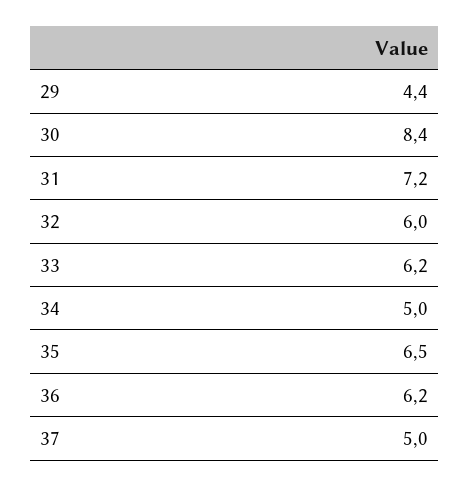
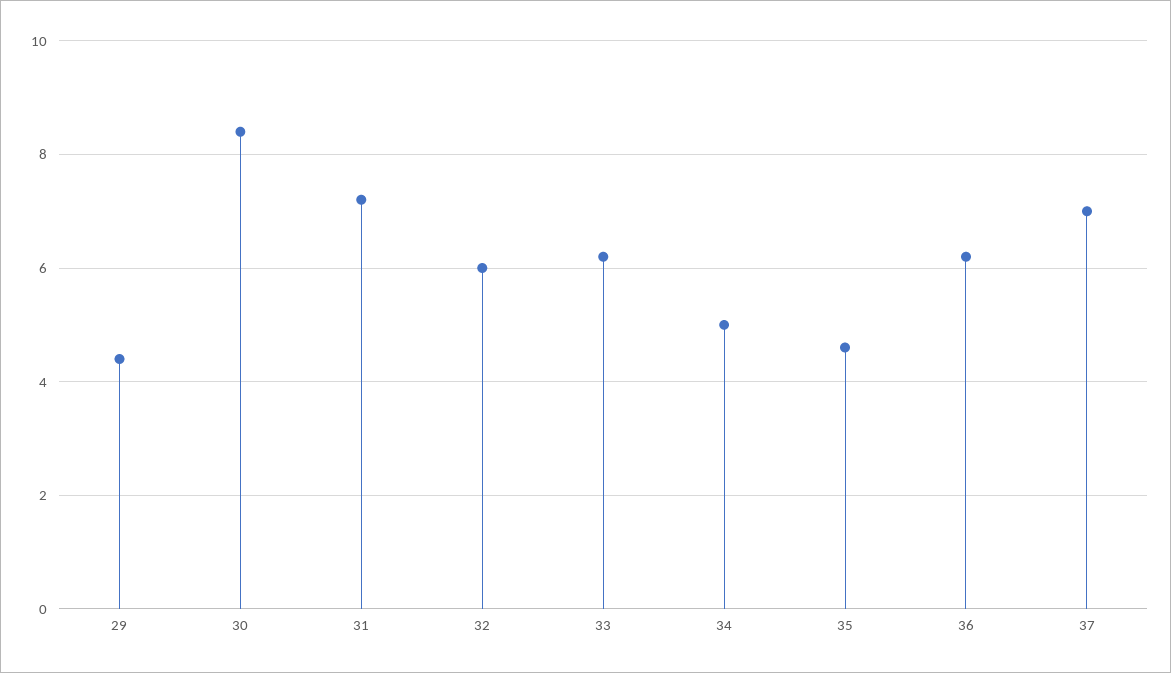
  {
    "29": 4.4,
    "30": 8.4,
    "31": 7.2,
    "32": 6,
    "33": 6.2,
    "34": 5,
-   "35": 6.5,
+   "35": 4.5,
    "36": 6.2,
-   "37": 5
+   "37": 7
  }

